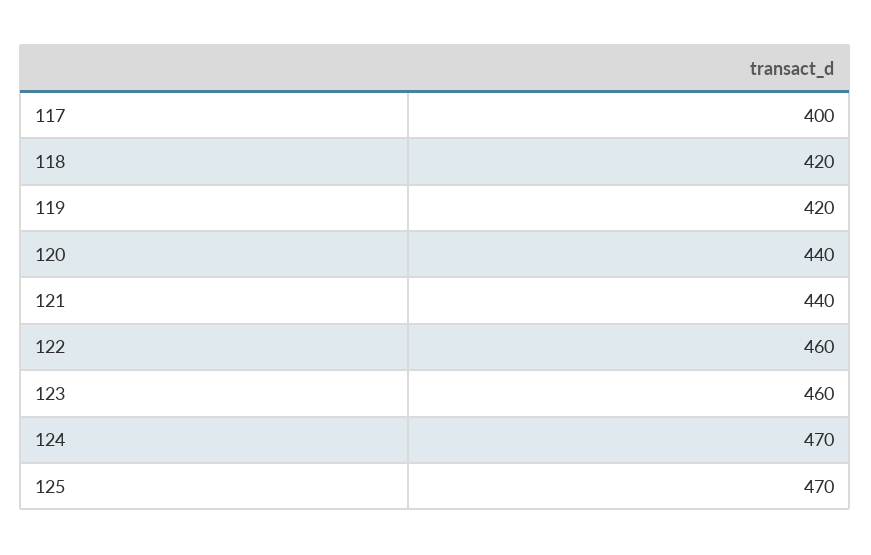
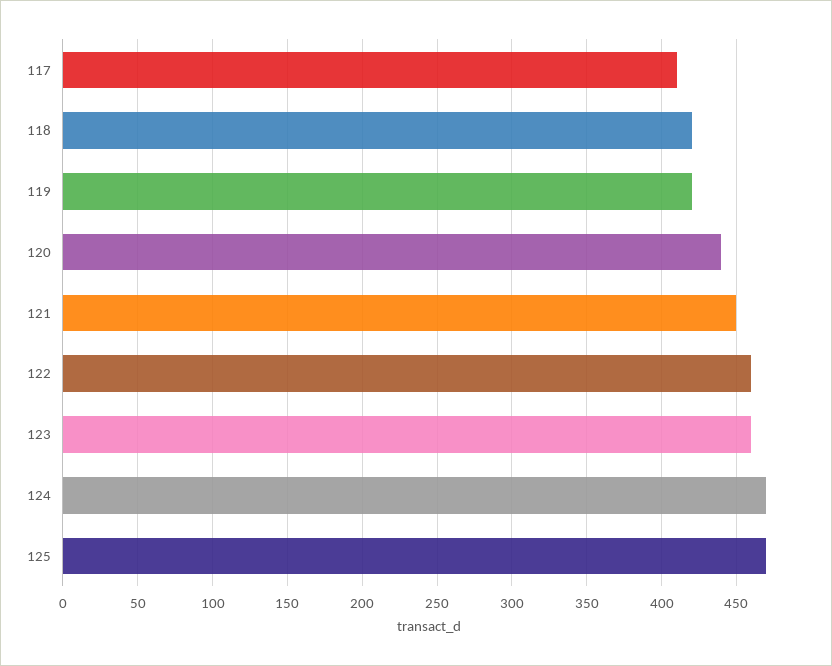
  {
-   "117": 400,
+   "117": 410,
    "118": 420,
    "119": 420,
    "120": 440,
-   "121": 440,
+   "121": 450,
    "122": 460,
    "123": 460,
    "124": 470,
    "125": 470
  }

